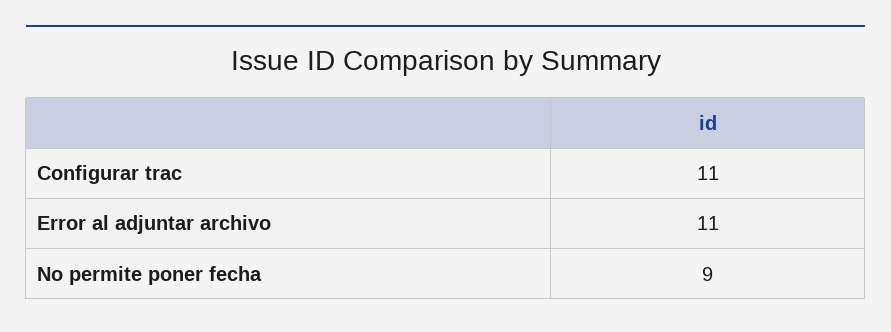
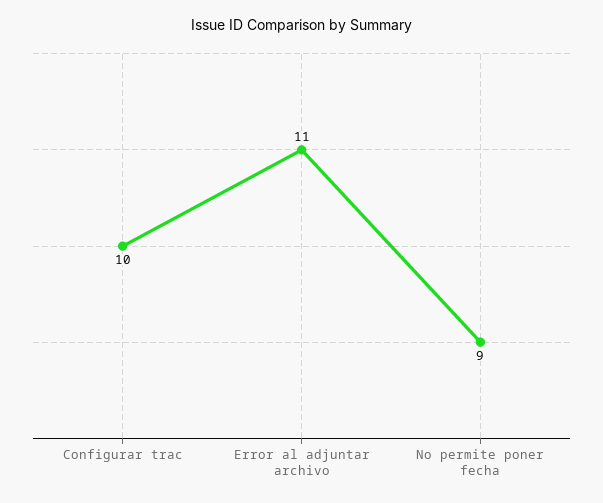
  {
-   "Configurar trac": 11,
+   "Configurar trac": 10,
    "Error al adjuntar archivo": 11,
    "No permite poner fecha": 9
  }

